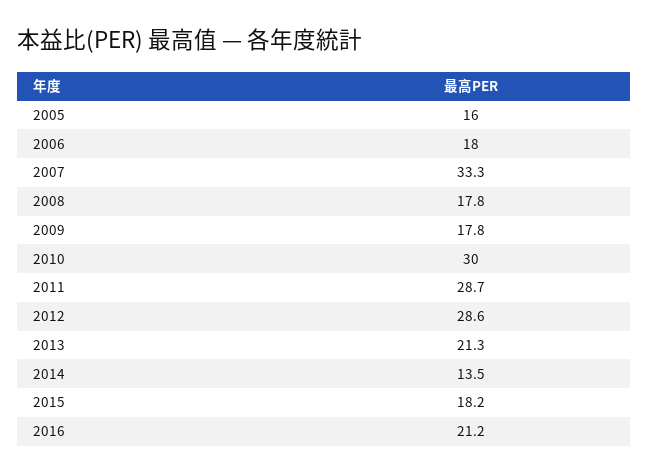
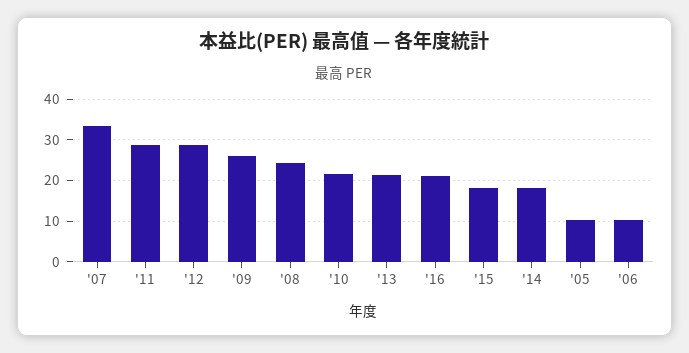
  {
-   "2005": 16,
+   "2005": 10,
-   "2006": 18,
+   "2006": 10,
    "2007": 33.3,
-   "2008": 17.8,
+   "2008": 24,
-   "2009": 17.8,
+   "2009": 26,
-   "2010": 30,
+   "2010": 22,
    "2011": 28.7,
    "2012": 28.6,
    "2013": 21.3,
-   "2014": 13.5,
+   "2014": 18,
    "2015": 18.2,
    "2016": 21.2
  }

